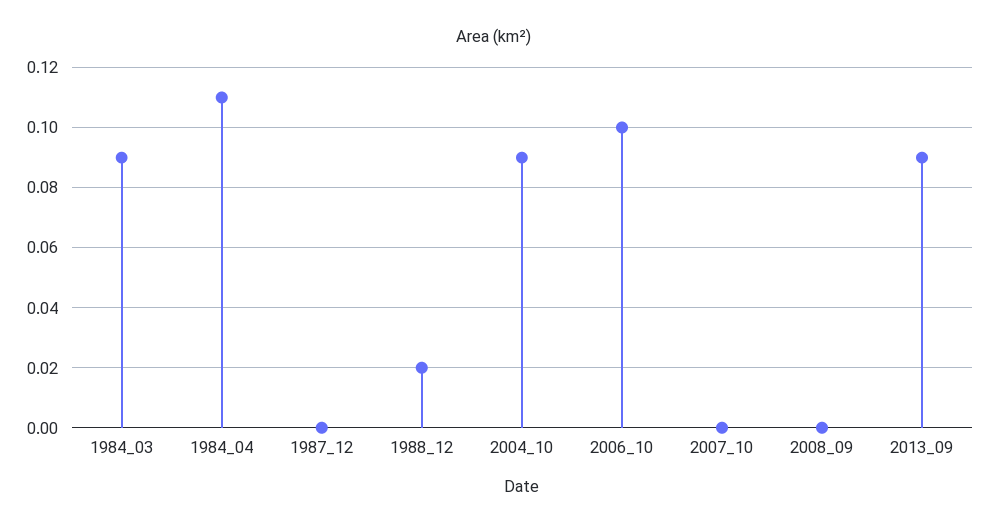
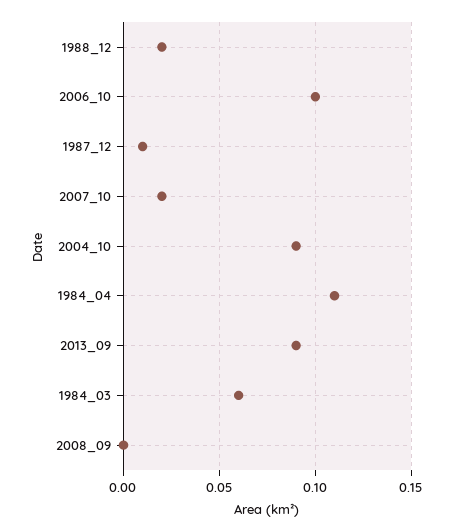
  {
-   "1984_03": 0.09,
+   "1984_03": 0.06,
    "1984_04": 0.11,
-   "1987_12": 0,
+   "1987_12": 0.01,
    "1988_12": 0.02,
    "2004_10": 0.09,
    "2006_10": 0.1,
-   "2007_10": 0,
+   "2007_10": 0.02,
    "2008_09": 0,
    "2013_09": 0.09
  }

